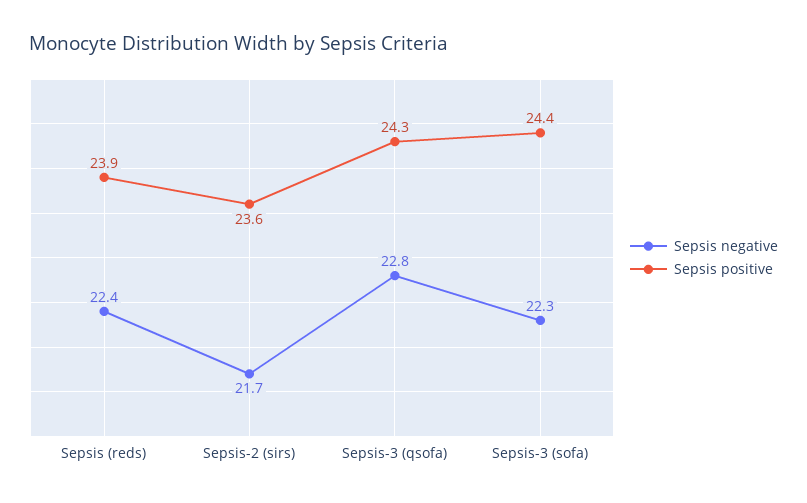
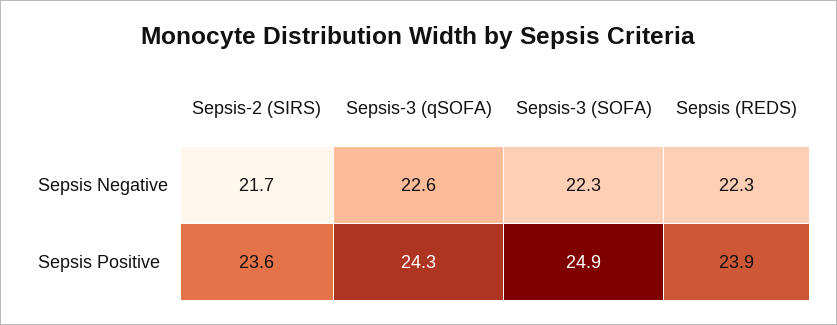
  {
    "Sepsis negative": {
-     "Sepsis (reds)": 22.4,
+     "Sepsis (reds)": 22.3,
      "Sepsis-2 (sirs)": 21.7,
-     "Sepsis-3 (qsofa)": 22.8,
+     "Sepsis-3 (qsofa)": 22.6,
      "Sepsis-3 (sofa)": 22.3
    },
    "Sepsis positive": {
      "Sepsis (reds)": 23.9,
      "Sepsis-2 (sirs)": 23.6,
      "Sepsis-3 (qsofa)": 24.3,
-     "Sepsis-3 (sofa)": 24.4
+     "Sepsis-3 (sofa)": 24.9
    }
  }

